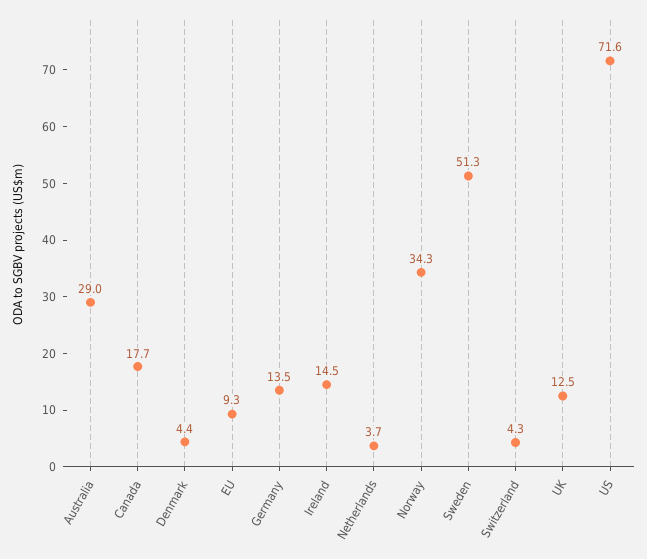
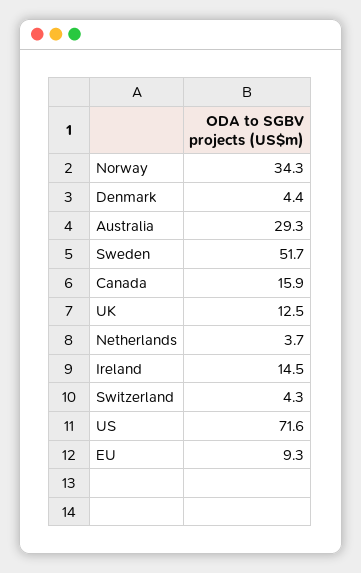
  {
-   "Australia": 29,
+   "Australia": 29.3,
-   "Canada": 17.7,
+   "Canada": 15.9,
    "Denmark": 4.4,
    "EU": 9.3,
-   "Germany": 13.5,
    "Ireland": 14.5,
    "Netherlands": 3.7,
    "Norway": 34.3,
-   "Sweden": 51.3,
+   "Sweden": 51.7,
    "Switzerland": 4.3,
    "UK": 12.5,
    "US": 71.6
  }

